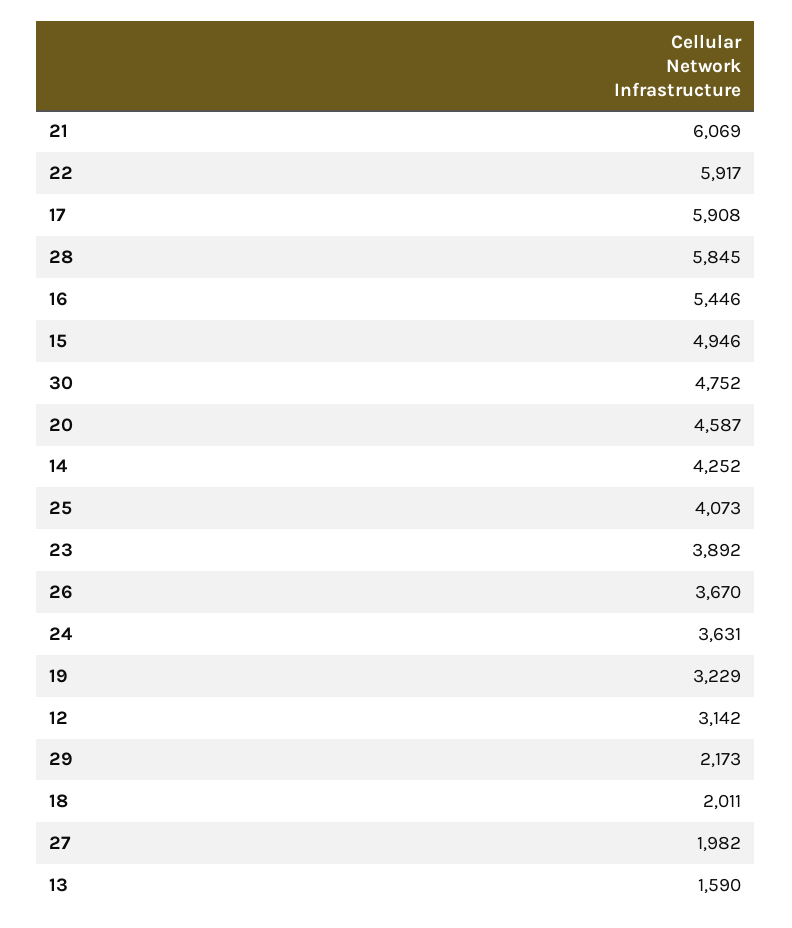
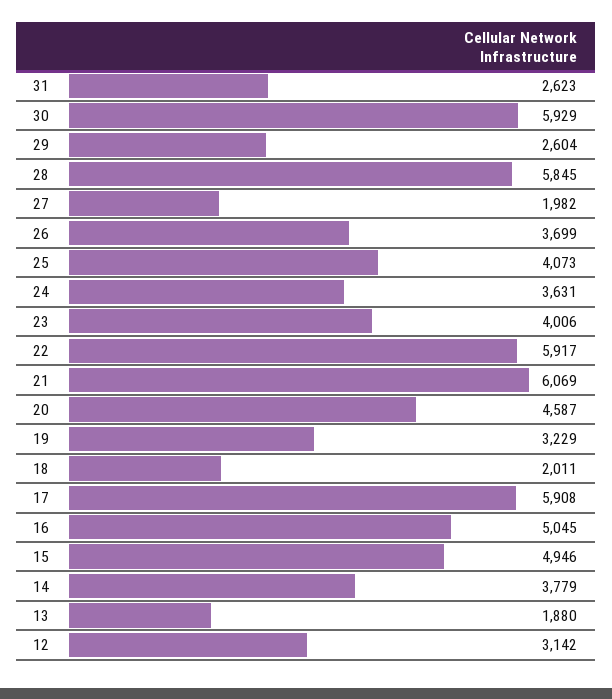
  {
    "21": 6069,
    "22": 5917,
    "17": 5908,
    "28": 5845,
-   "16": 5446,
+   "16": 5045,
    "15": 4946,
-   "30": 4752,
+   "30": 5929,
    "20": 4587,
-   "14": 4252,
+   "14": 3779,
    "25": 4073,
-   "23": 3892,
+   "23": 4006,
-   "26": 3670,
+   "26": 3699,
    "24": 3631,
    "19": 3229,
    "12": 3142,
-   "29": 2173,
+   "29": 2604,
    "18": 2011,
    "27": 1982,
-   "13": 1590
+   "13": 1880,
+   "31": 2623
  }

